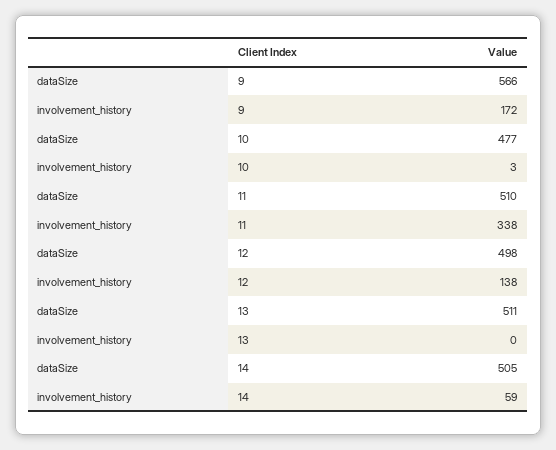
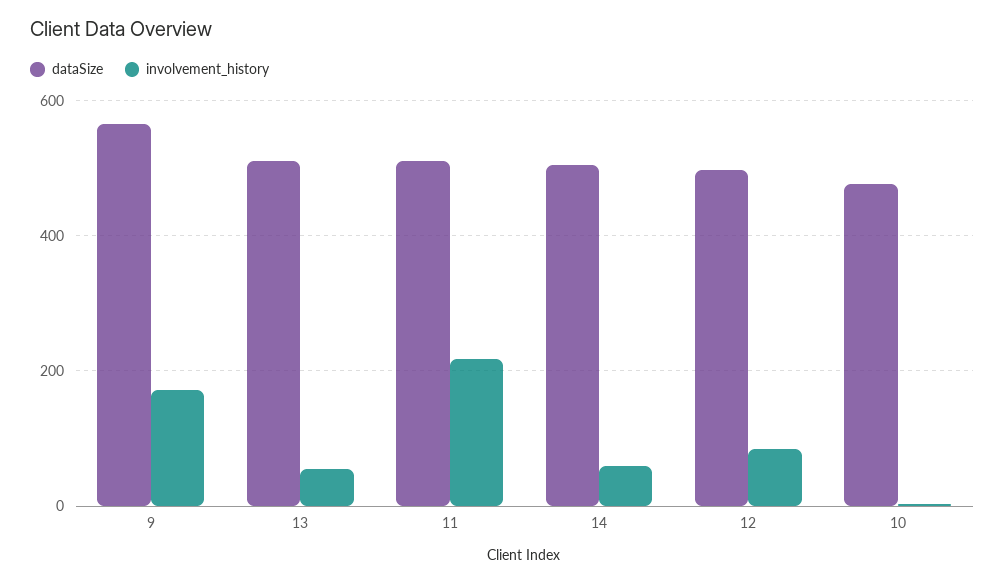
  {
    "dataSize": {
      "9": 566,
      "10": 477,
      "11": 510,
      "12": 498,
      "13": 511,
      "14": 505
    },
    "involvement_history": {
      "9": 172,
      "10": 3,
-     "11": 338,
+     "11": 220,
-     "12": 138,
+     "12": 80,
-     "13": 0,
+     "13": 60,
      "14": 59
    }
  }

